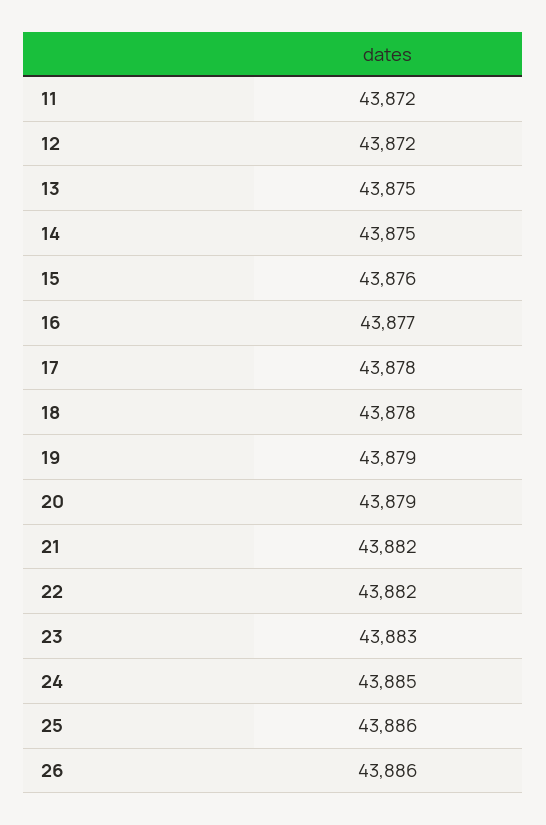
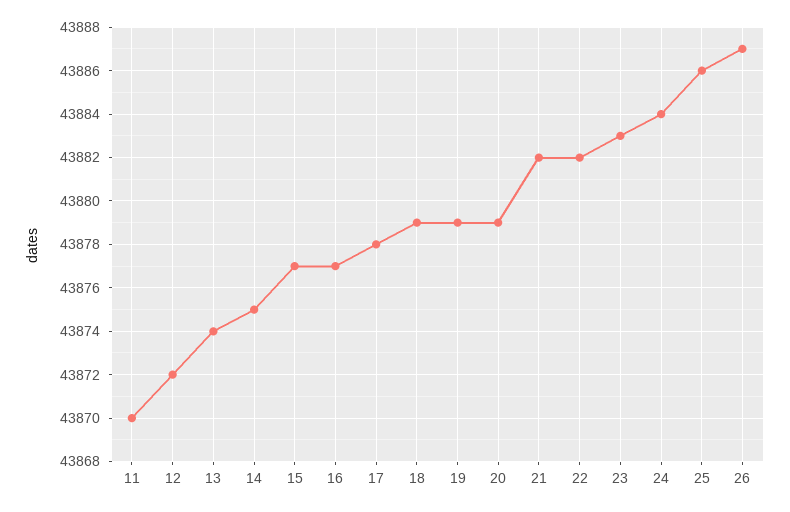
  {
-   "11": 43872,
+   "11": 43870,
    "12": 43872,
-   "13": 43875,
+   "13": 43874,
    "14": 43875,
-   "15": 43876,
+   "15": 43877,
    "16": 43877,
    "17": 43878,
-   "18": 43878,
+   "18": 43879,
    "19": 43879,
    "20": 43879,
    "21": 43882,
    "22": 43882,
    "23": 43883,
-   "24": 43885,
+   "24": 43884,
    "25": 43886,
-   "26": 43886
+   "26": 43887
  }

